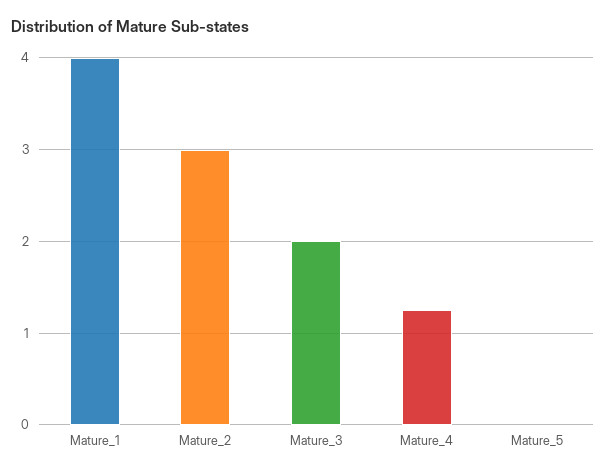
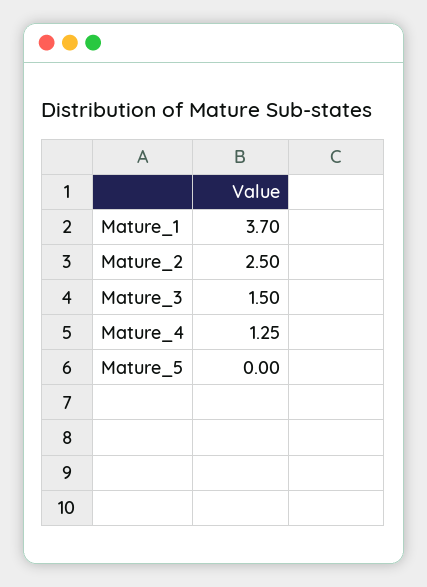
  {
-   "Mature_1": 4,
+   "Mature_1": 3.7,
-   "Mature_2": 3,
+   "Mature_2": 2.5,
-   "Mature_3": 2,
+   "Mature_3": 1.5,
    "Mature_4": 1.25,
    "Mature_5": 0
  }

